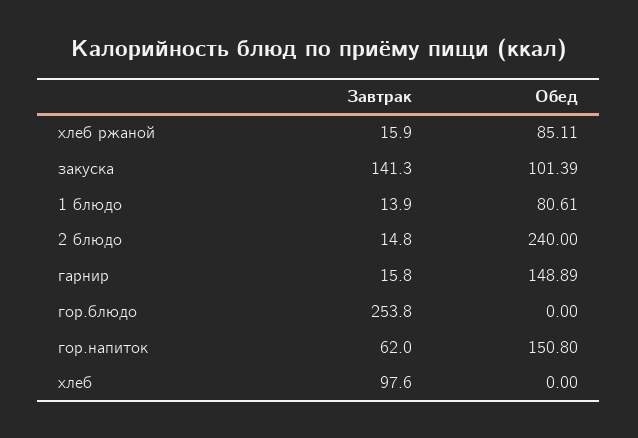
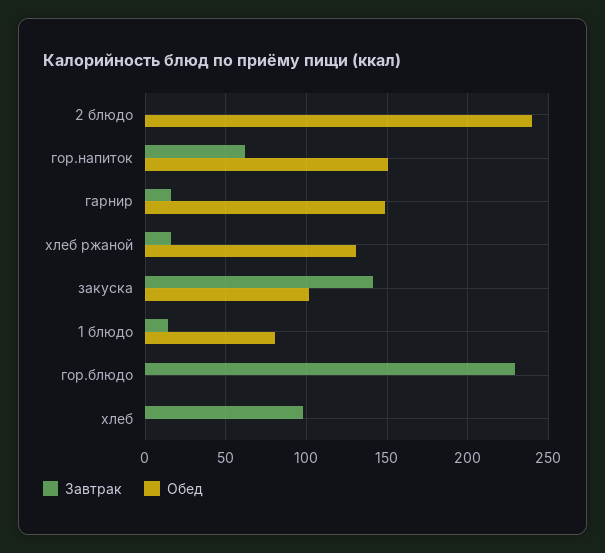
  {
    "Завтрак": {
      "хлеб ржаной": 15.9,
      "закуска": 141.3,
      "1 блюдо": 13.9,
-     "2 блюдо": 14.8,
+     "2 блюдо": 0,
      "гарнир": 15.8,
-     "гор.блюдо": 253.8,
+     "гор.блюдо": 230,
      "гор.напиток": 62,
      "хлеб": 97.6
    },
    "Обед": {
-     "хлеб ржаной": 85.11,
+     "хлеб ржаной": 130,
      "закуска": 101.39,
      "1 блюдо": 80.61,
      "2 блюдо": 240,
      "гарнир": 148.89,
      "гор.блюдо": 0,
      "гор.напиток": 150.8,
      "хлеб": 0
    }
  }

